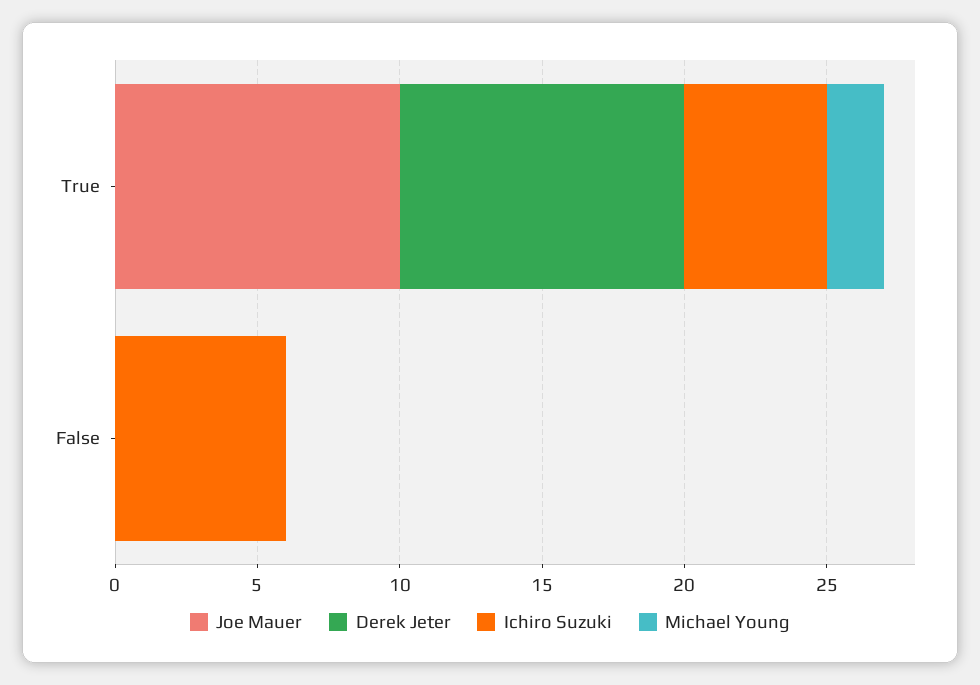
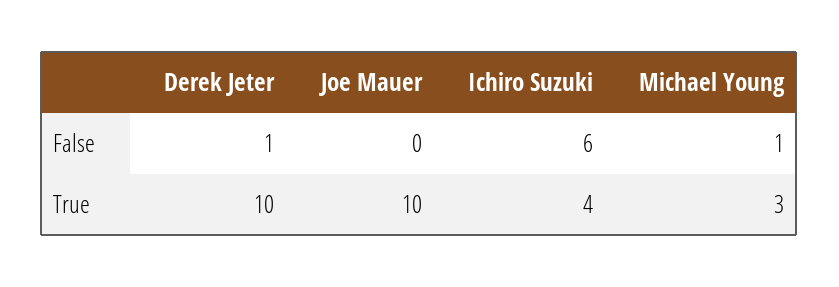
  {
    "Joe Mauer": {
      "True": 10,
      "False": 0
    },
    "Derek Jeter": {
      "True": 10,
-     "False": 0
+     "False": 1
    },
    "Ichiro Suzuki": {
-     "True": 5,
+     "True": 4,
      "False": 6
    },
    "Michael Young": {
-     "True": 2,
+     "True": 3,
-     "False": 0
+     "False": 1
    }
  }

